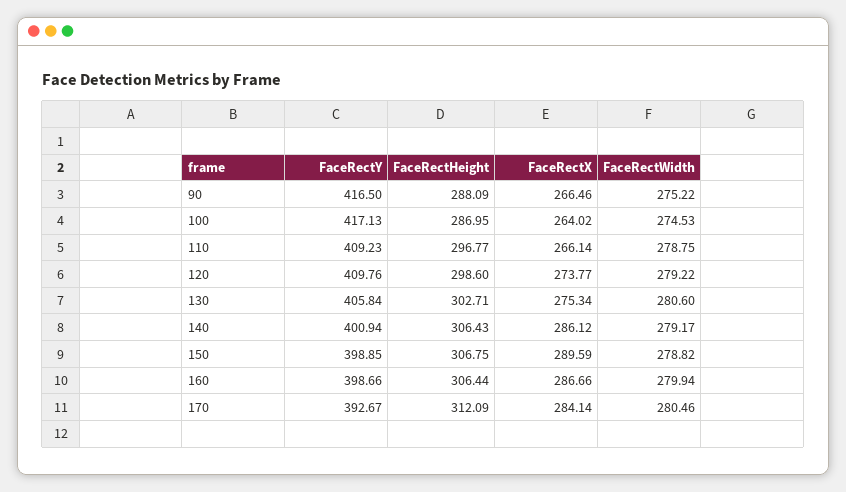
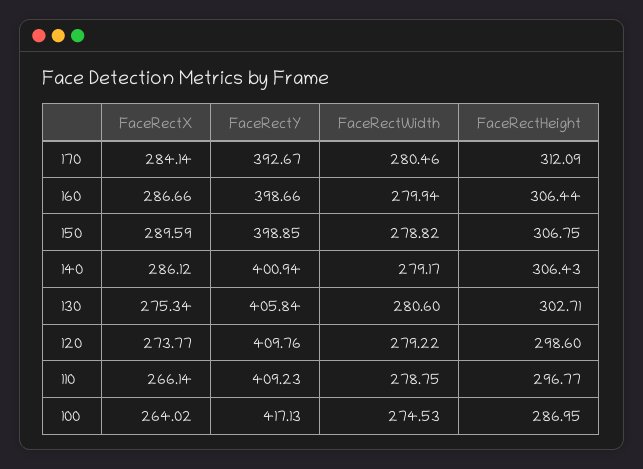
  {
    "FaceRectY": {
-     "90": 416.5,
      "100": 417.13,
      "110": 409.23,
      "120": 409.76,
      "130": 405.84,
      "140": 400.94,
      "150": 398.85,
      "160": 398.66,
      "170": 392.67
    },
    "FaceRectHeight": {
-     "90": 288.09,
      "100": 286.95,
      "110": 296.77,
      "120": 298.6,
      "130": 302.71,
      "140": 306.43,
      "150": 306.75,
      "160": 306.44,
      "170": 312.09
    },
    "FaceRectX": {
-     "90": 266.46,
      "100": 264.02,
      "110": 266.14,
      "120": 273.77,
      "130": 275.34,
      "140": 286.12,
      "150": 289.59,
      "160": 286.66,
      "170": 284.14
    },
    "FaceRectWidth": {
-     "90": 275.22,
      "100": 274.53,
      "110": 278.75,
      "120": 279.22,
      "130": 280.6,
      "140": 279.17,
      "150": 278.82,
      "160": 279.94,
      "170": 280.46
    }
  }

